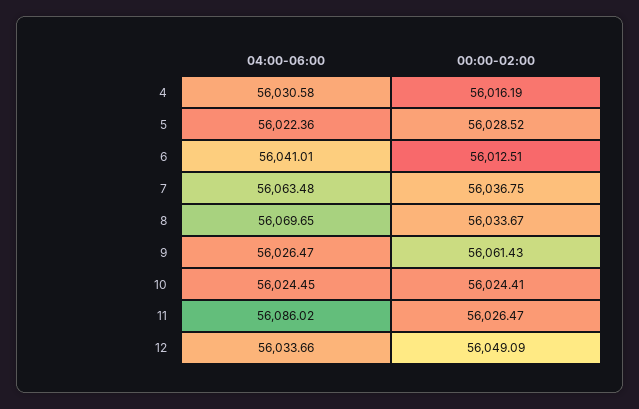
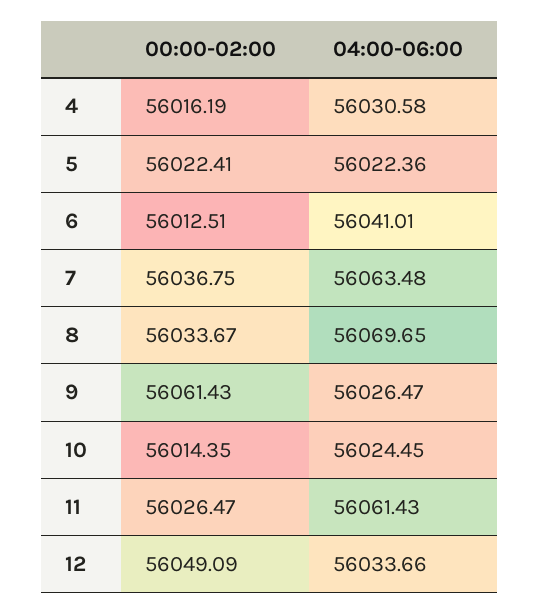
  {
    "04:00-06:00": {
      "4": 56030.58,
      "5": 56022.36,
      "6": 56041.01,
      "7": 56063.48,
      "8": 56069.65,
      "9": 56026.47,
      "10": 56024.45,
-     "11": 56086.02,
+     "11": 56061.43,
      "12": 56033.66
    },
    "00:00-02:00": {
      "4": 56016.19,
-     "5": 56028.52,
+     "5": 56022.41,
      "6": 56012.51,
      "7": 56036.75,
      "8": 56033.67,
      "9": 56061.43,
-     "10": 56024.41,
+     "10": 56014.35,
      "11": 56026.47,
      "12": 56049.09
    }
  }

